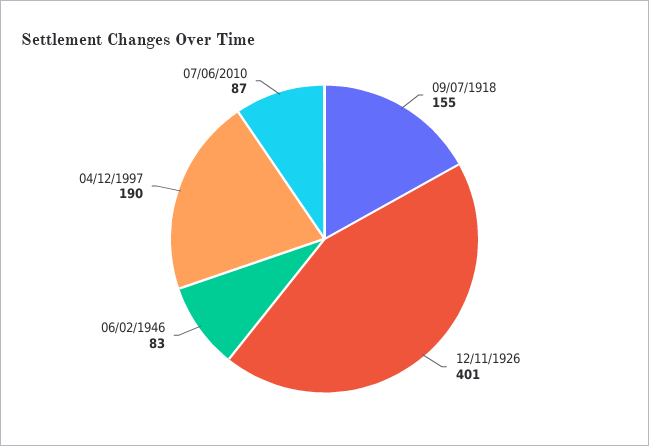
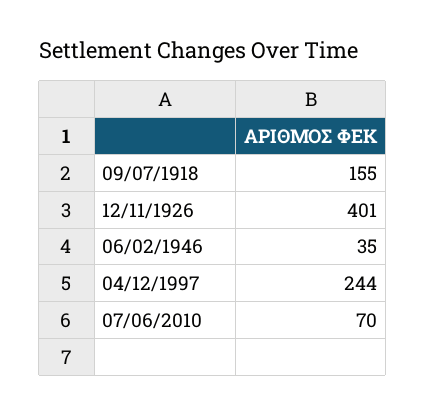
  {
    "09/07/1918": 155,
    "12/11/1926": 401,
-   "06/02/1946": 83,
+   "06/02/1946": 35,
-   "04/12/1997": 190,
+   "04/12/1997": 244,
-   "07/06/2010": 87
+   "07/06/2010": 70
  }

